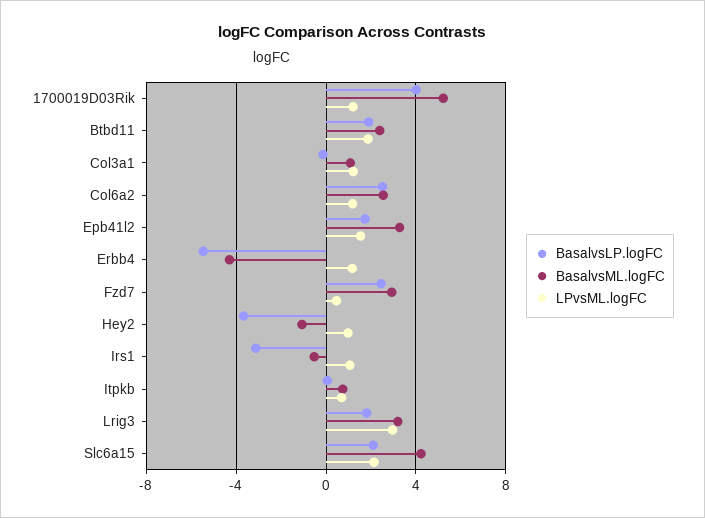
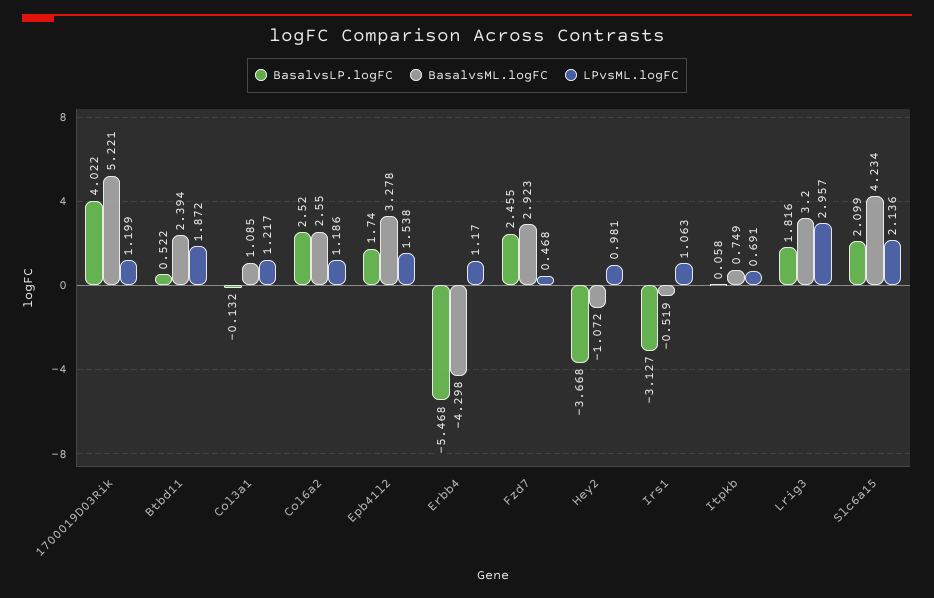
  {
    "BasalvsLP.logFC": {
      "1700019D03Rik": 4.022,
-     "Btbd11": 2,
+     "Btbd11": 0.522,
      "Col3a1": -0.132,
      "Col6a2": 2.52,
      "Epb41l2": 1.74,
      "Erbb4": -5.468,
      "Fzd7": 2.455,
      "Hey2": -3.668,
      "Irs1": -3.127,
      "Itpkb": 0.058,
      "Lrig3": 1.816,
      "Slc6a15": 2.099
    },
    "BasalvsML.logFC": {
      "1700019D03Rik": 5.221,
      "Btbd11": 2.394,
      "Col3a1": 1.085,
      "Col6a2": 2.55,
      "Epb41l2": 3.278,
      "Erbb4": -4.298,
      "Fzd7": 2.923,
      "Hey2": -1.072,
      "Irs1": -0.519,
      "Itpkb": 0.749,
      "Lrig3": 3.2,
      "Slc6a15": 4.234
    },
    "LPvsML.logFC": {
      "1700019D03Rik": 1.199,
      "Btbd11": 1.872,
      "Col3a1": 1.217,
      "Col6a2": 1.186,
      "Epb41l2": 1.538,
      "Erbb4": 1.17,
      "Fzd7": 0.468,
      "Hey2": 0.981,
      "Irs1": 1.063,
      "Itpkb": 0.691,
      "Lrig3": 2.957,
      "Slc6a15": 2.136
    }
  }

